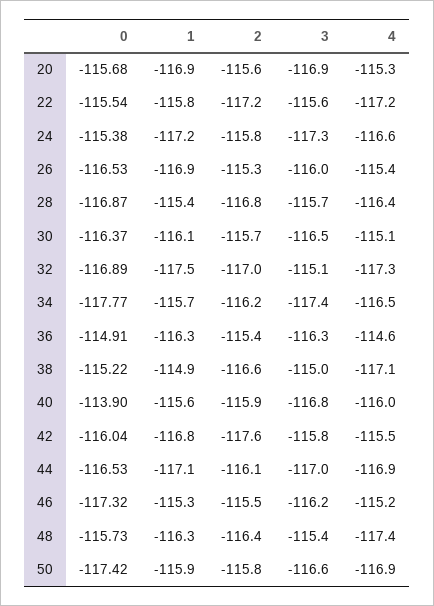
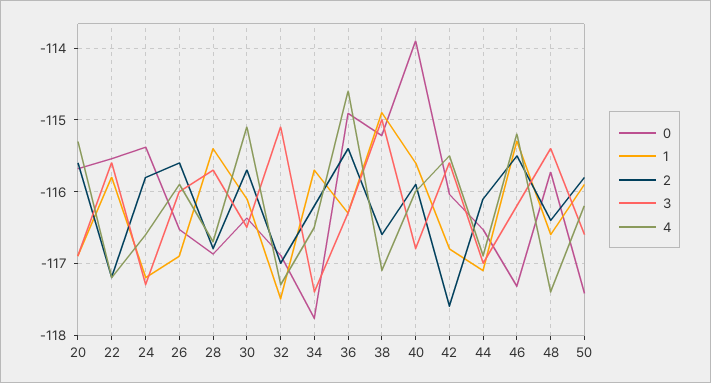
  {
    "0": {
      "20": -115.68,
      "22": -115.54,
      "24": -115.38,
      "26": -116.53,
      "28": -116.87,
      "30": -116.37,
      "32": -116.89,
      "34": -117.77,
      "36": -114.91,
      "38": -115.22,
      "40": -113.9,
      "42": -116.04,
      "44": -116.53,
      "46": -117.32,
      "48": -115.73,
      "50": -117.42
    },
    "1": {
      "20": -116.9,
      "22": -115.8,
      "24": -117.2,
      "26": -116.9,
      "28": -115.4,
      "30": -116.1,
      "32": -117.5,
      "34": -115.7,
      "36": -116.3,
      "38": -114.9,
      "40": -115.6,
      "42": -116.8,
      "44": -117.1,
      "46": -115.3,
-     "48": -116.3,
+     "48": -116.6,
      "50": -115.9
    },
    "2": {
      "20": -115.6,
      "22": -117.2,
      "24": -115.8,
-     "26": -115.3,
+     "26": -115.6,
      "28": -116.8,
      "30": -115.7,
      "32": -117,
      "34": -116.2,
      "36": -115.4,
      "38": -116.6,
      "40": -115.9,
      "42": -117.6,
      "44": -116.1,
      "46": -115.5,
      "48": -116.4,
      "50": -115.8
    },
    "3": {
      "20": -116.9,
      "22": -115.6,
      "24": -117.3,
      "26": -116,
      "28": -115.7,
      "30": -116.5,
      "32": -115.1,
      "34": -117.4,
      "36": -116.3,
      "38": -115,
      "40": -116.8,
-     "42": -115.8,
+     "42": -115.6,
      "44": -117,
      "46": -116.2,
      "48": -115.4,
      "50": -116.6
    },
    "4": {
      "20": -115.3,
      "22": -117.2,
      "24": -116.6,
-     "26": -115.4,
+     "26": -115.9,
-     "28": -116.4,
+     "28": -116.7,
      "30": -115.1,
      "32": -117.3,
      "34": -116.5,
      "36": -114.6,
      "38": -117.1,
      "40": -116,
      "42": -115.5,
      "44": -116.9,
      "46": -115.2,
      "48": -117.4,
-     "50": -116.9
+     "50": -116.2
    }
  }

